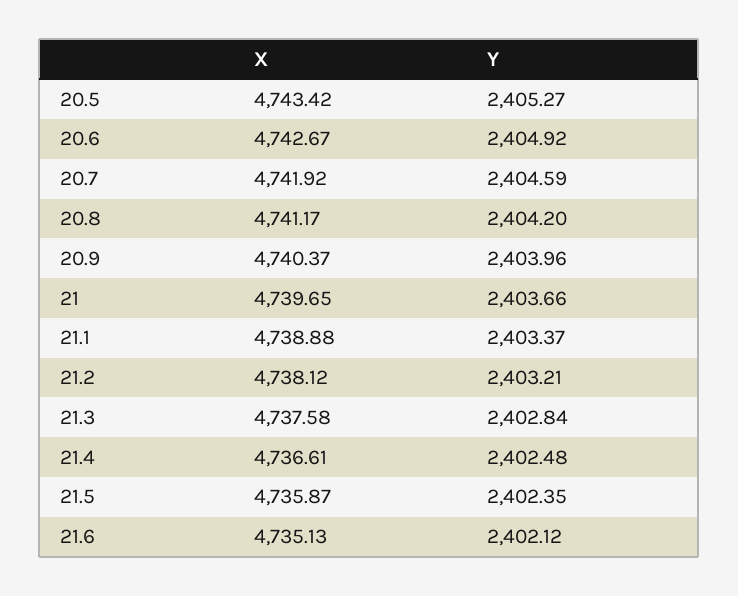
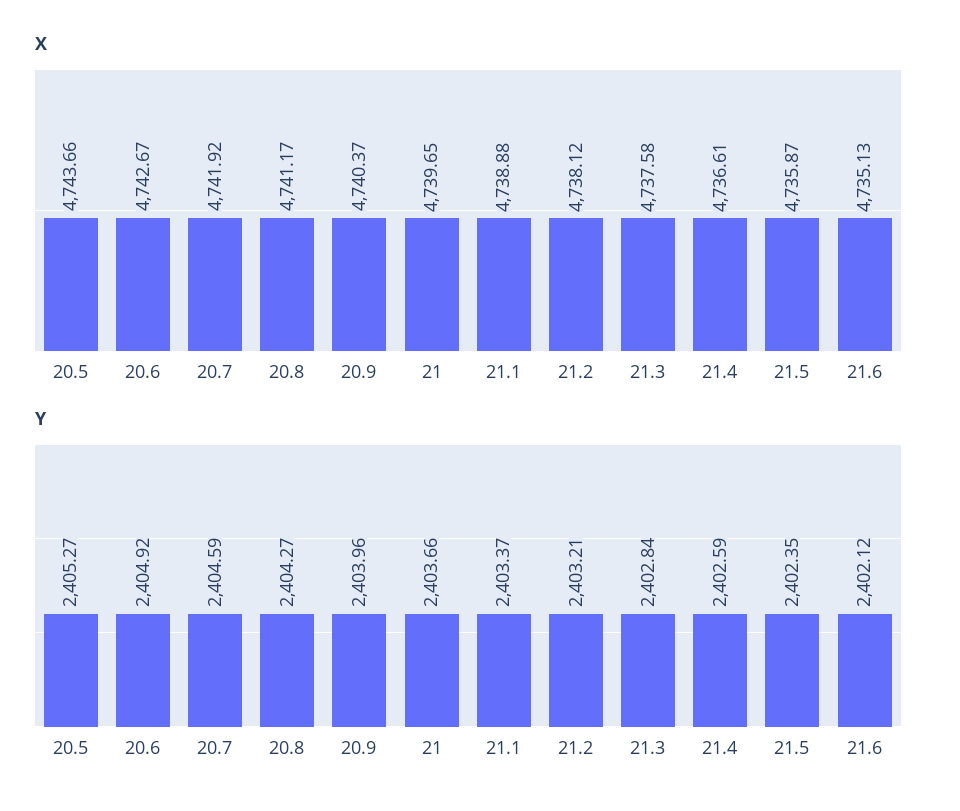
  {
    "X": {
-     "20.5": 4743.42,
+     "20.5": 4743.66,
      "20.6": 4742.67,
      "20.7": 4741.92,
      "20.8": 4741.17,
      "20.9": 4740.37,
      "21": 4739.65,
      "21.1": 4738.88,
      "21.2": 4738.12,
      "21.3": 4737.58,
      "21.4": 4736.61,
      "21.5": 4735.87,
      "21.6": 4735.13
    },
    "Y": {
      "20.5": 2405.27,
      "20.6": 2404.92,
      "20.7": 2404.59,
-     "20.8": 2404.2,
+     "20.8": 2404.27,
      "20.9": 2403.96,
      "21": 2403.66,
      "21.1": 2403.37,
      "21.2": 2403.21,
      "21.3": 2402.84,
-     "21.4": 2402.48,
+     "21.4": 2402.59,
      "21.5": 2402.35,
      "21.6": 2402.12
    }
  }

